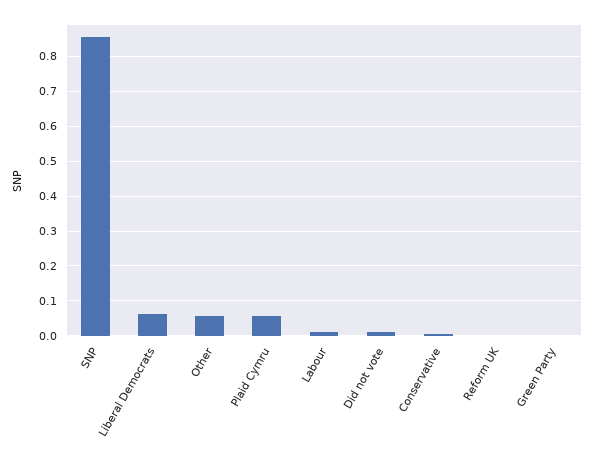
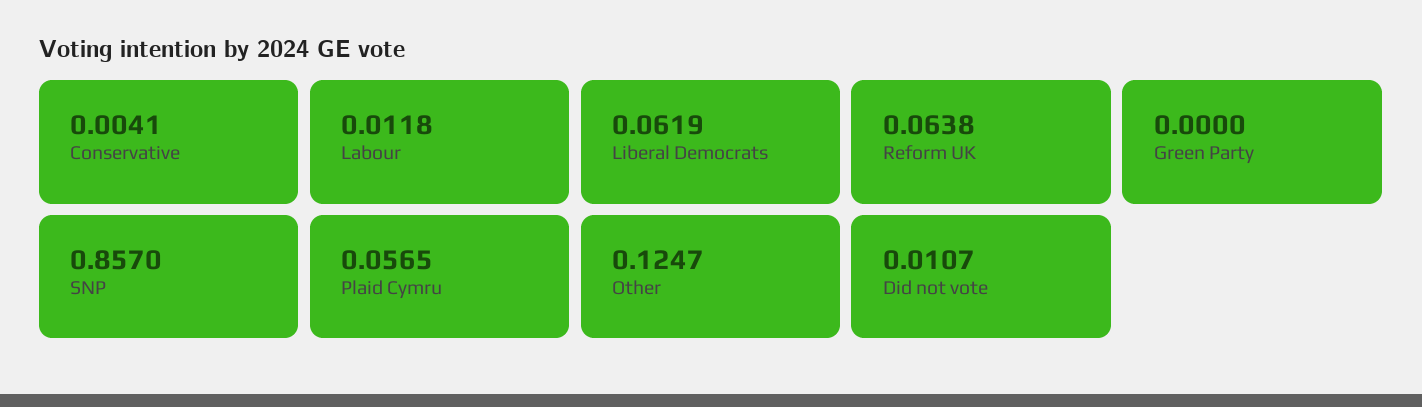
  {
    "SNP": 0.857,
    "Liberal Democrats": 0.0619,
-   "Other": 0.06,
+   "Other": 0.1247,
    "Plaid Cymru": 0.0565,
    "Labour": 0.0118,
    "Did not vote": 0.0107,
    "Conservative": 0.0041,
-   "Reform UK": 0,
+   "Reform UK": 0.0638,
    "Green Party": 0
  }

